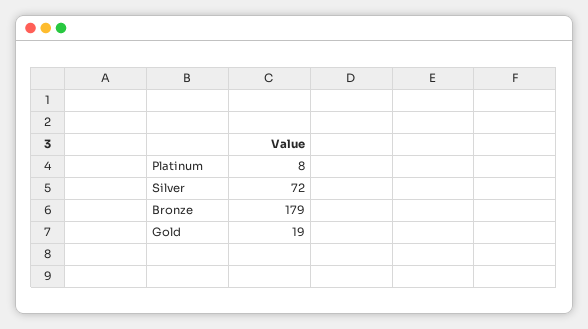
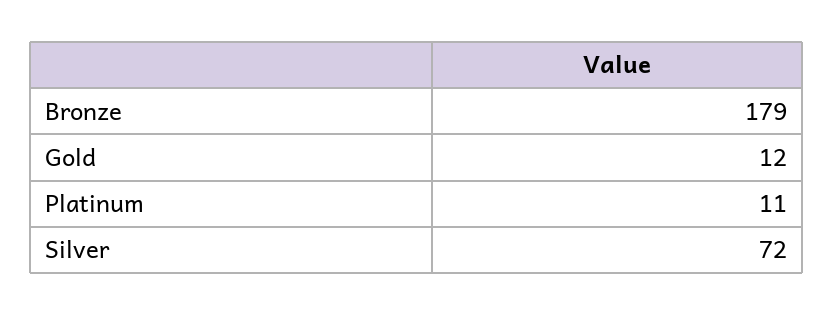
  {
-   "Platinum": 8,
+   "Platinum": 11,
    "Silver": 72,
    "Bronze": 179,
-   "Gold": 19
+   "Gold": 12
  }

